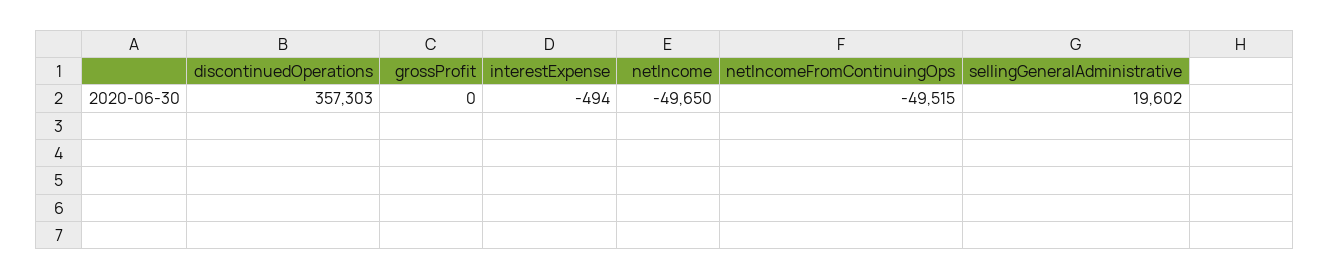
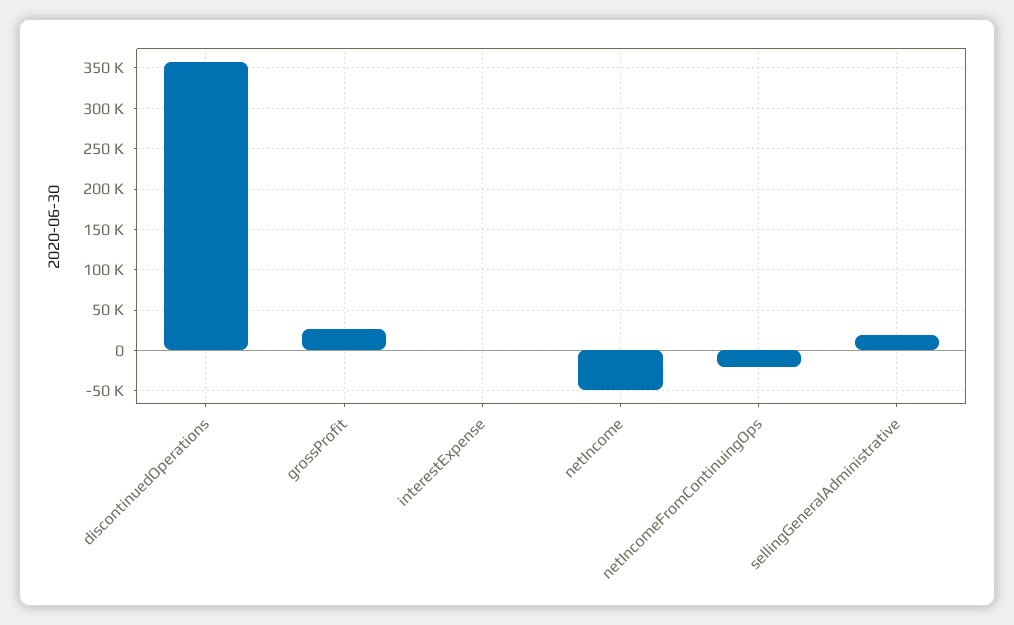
  {
    "discontinuedOperations": 357303,
-   "grossProfit": 0,
+   "grossProfit": 30000,
    "interestExpense": -494,
    "netIncome": -49650,
-   "netIncomeFromContinuingOps": -49515,
+   "netIncomeFromContinuingOps": -20000,
    "sellingGeneralAdministrative": 19602
  }

